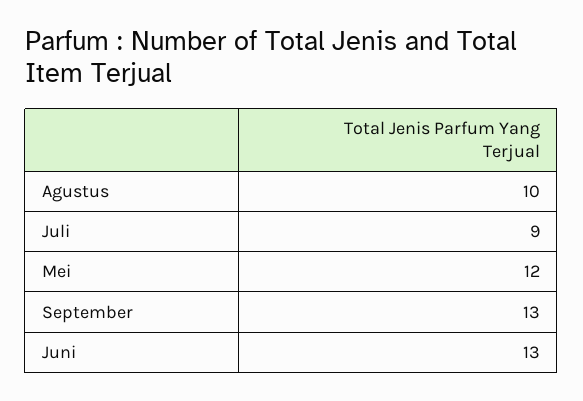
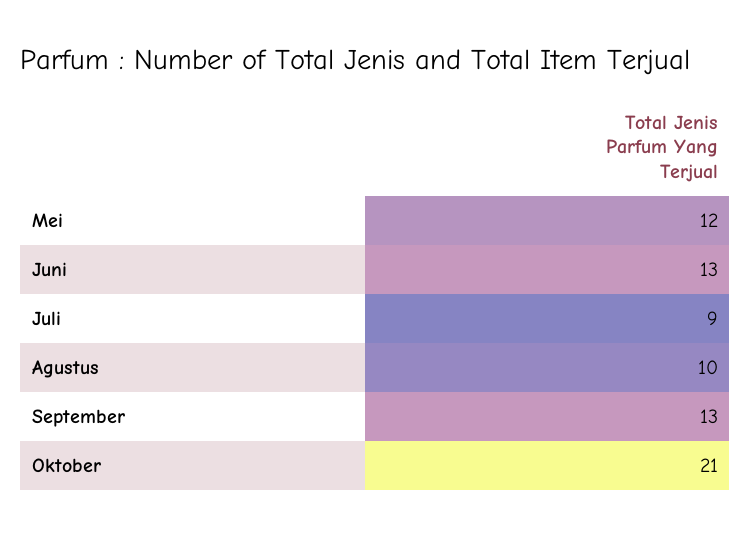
  {
    "Agustus": 10,
    "Juli": 9,
    "Mei": 12,
    "September": 13,
-   "Juni": 13
+   "Juni": 13,
+   "Oktober": 21
  }

